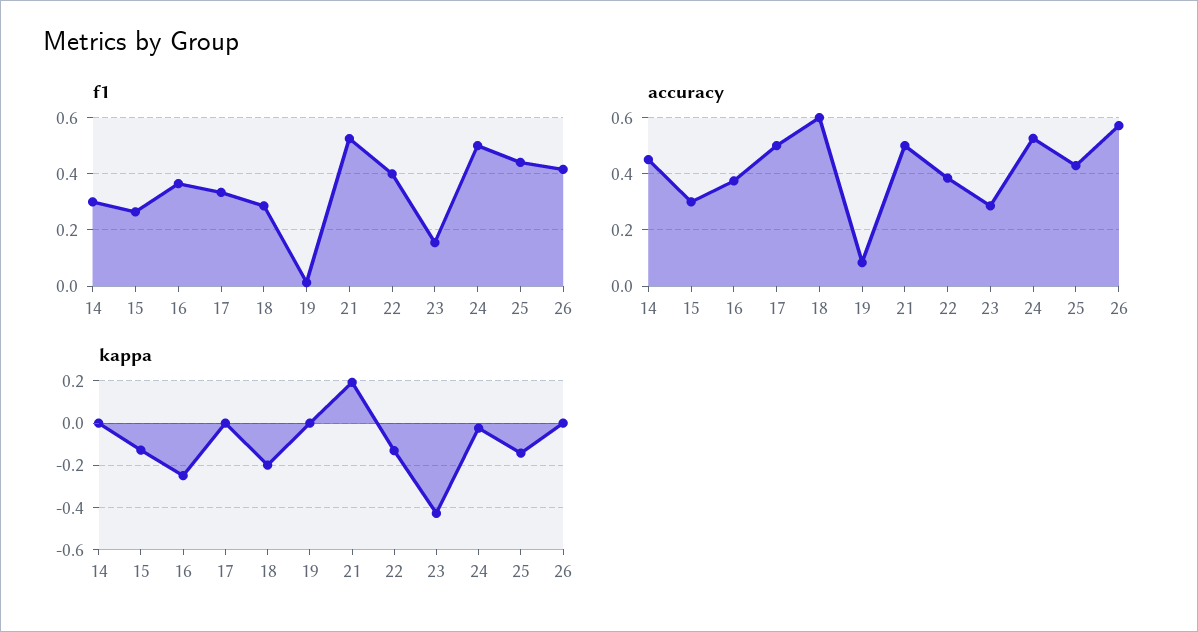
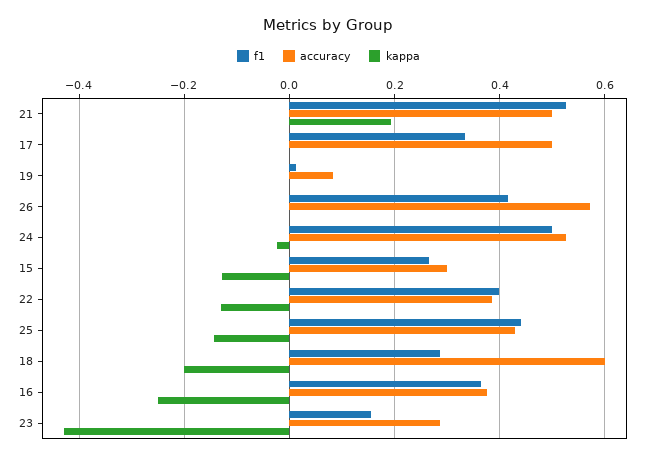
  {
    "f1": {
-     "14": 0.3,
      "15": 0.26,
      "16": 0.36,
      "17": 0.34,
      "18": 0.28,
      "19": 0.02,
      "21": 0.52,
      "22": 0.4,
      "23": 0.16,
      "24": 0.5,
      "25": 0.44,
      "26": 0.42
    },
    "accuracy": {
-     "14": 0.45,
      "15": 0.3,
      "16": 0.38,
      "17": 0.5,
      "18": 0.6,
      "19": 0.08,
      "21": 0.5,
      "22": 0.38,
      "23": 0.28,
      "24": 0.52,
      "25": 0.42,
      "26": 0.58
    },
    "kappa": {
-     "14": 0,
      "15": -0.12,
      "16": -0.26,
      "17": 0,
      "18": -0.2,
      "19": 0,
      "21": 0.2,
      "22": -0.14,
      "23": -0.42,
      "24": -0.02,
      "25": -0.14,
      "26": 0
    }
  }

